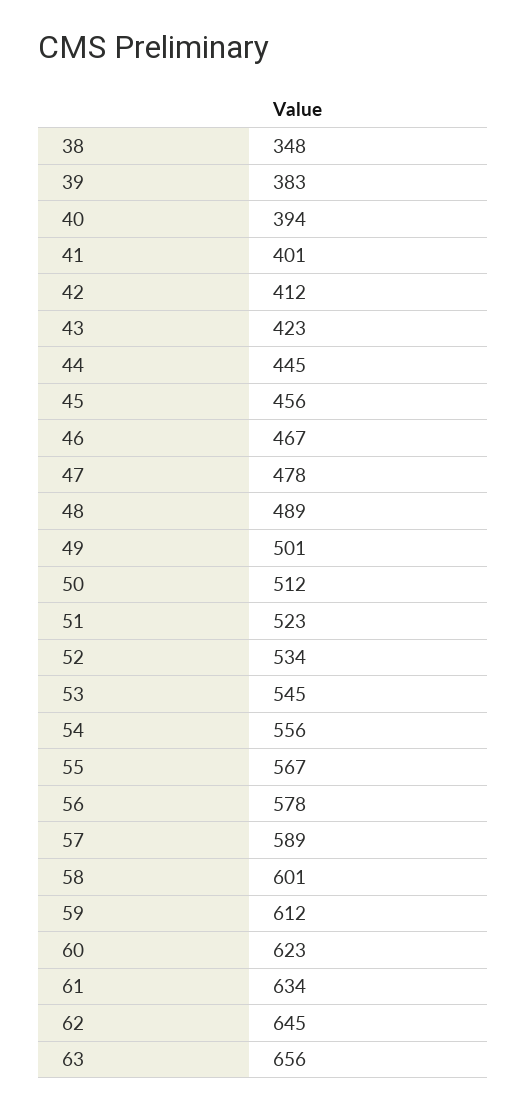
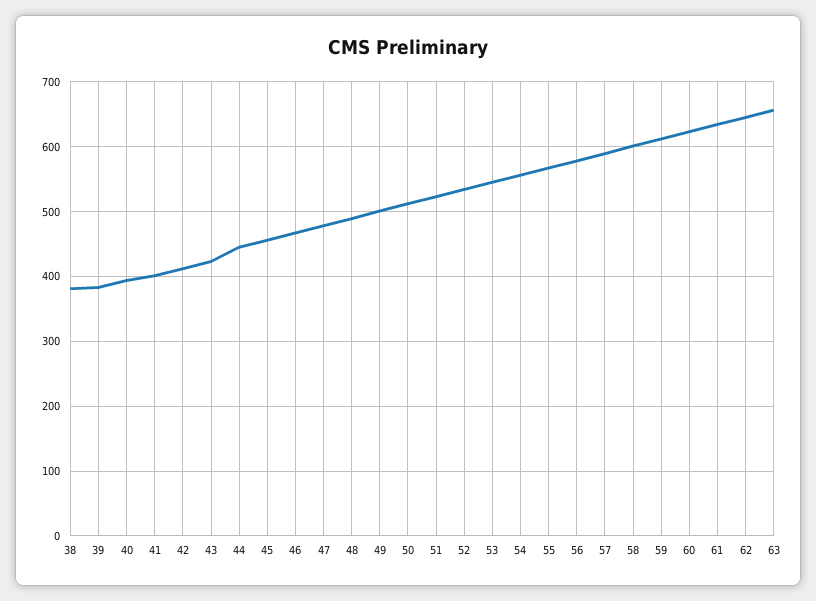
  {
-   "38": 348,
+   "38": 380,
    "39": 383,
    "40": 394,
    "41": 401,
    "42": 412,
    "43": 423,
    "44": 445,
    "45": 456,
    "46": 467,
    "47": 478,
    "48": 489,
    "49": 501,
    "50": 512,
    "51": 523,
    "52": 534,
    "53": 545,
    "54": 556,
    "55": 567,
    "56": 578,
    "57": 589,
    "58": 601,
    "59": 612,
    "60": 623,
    "61": 634,
    "62": 645,
    "63": 656
  }

